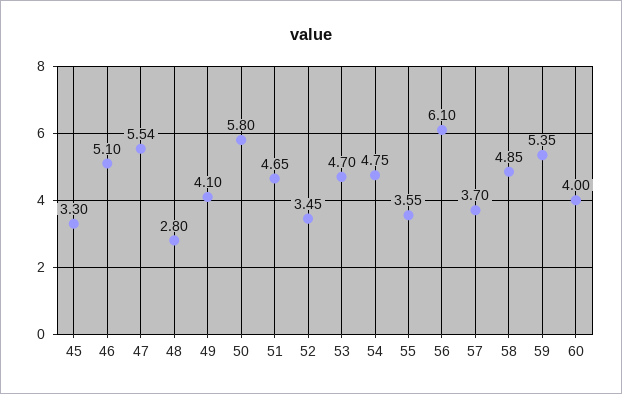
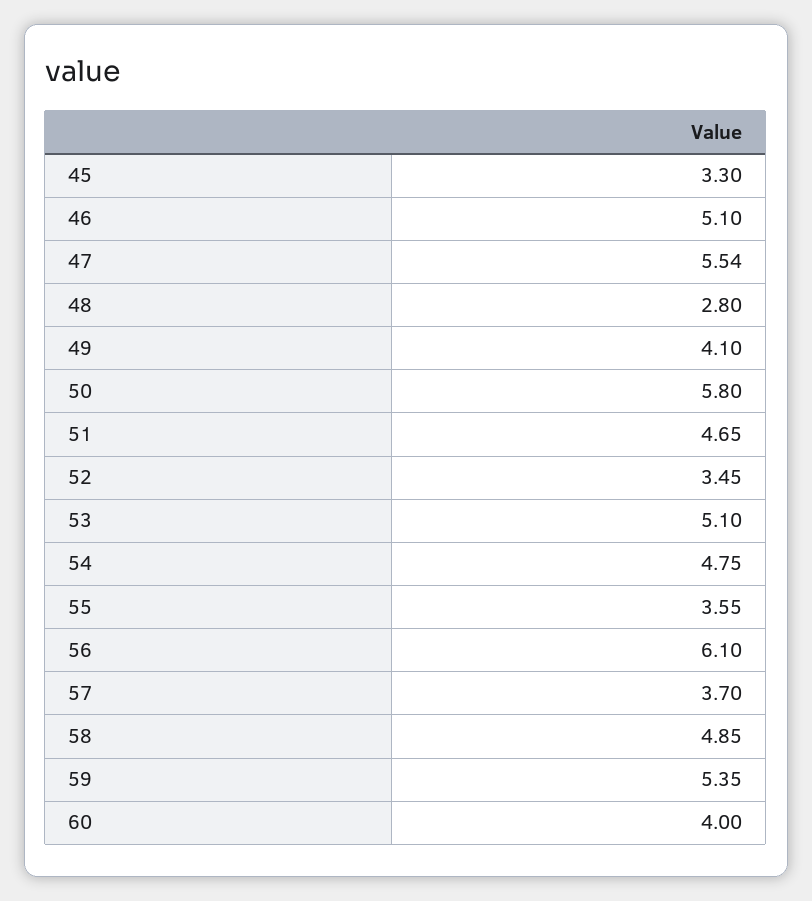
  {
    "45": 3.3,
    "46": 5.1,
    "47": 5.54,
    "48": 2.8,
    "49": 4.1,
    "50": 5.8,
    "51": 4.65,
    "52": 3.45,
-   "53": 4.7,
+   "53": 5.1,
    "54": 4.75,
    "55": 3.55,
    "56": 6.1,
    "57": 3.7,
    "58": 4.85,
    "59": 5.35,
    "60": 4
  }

